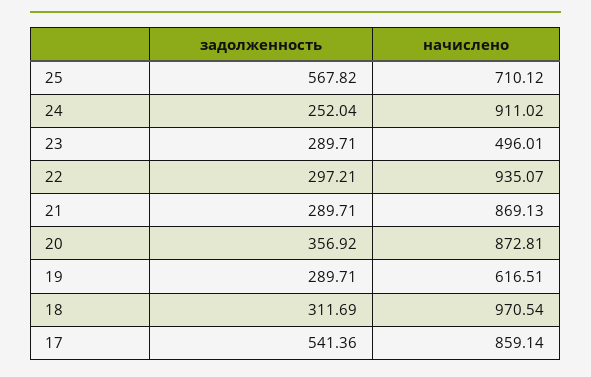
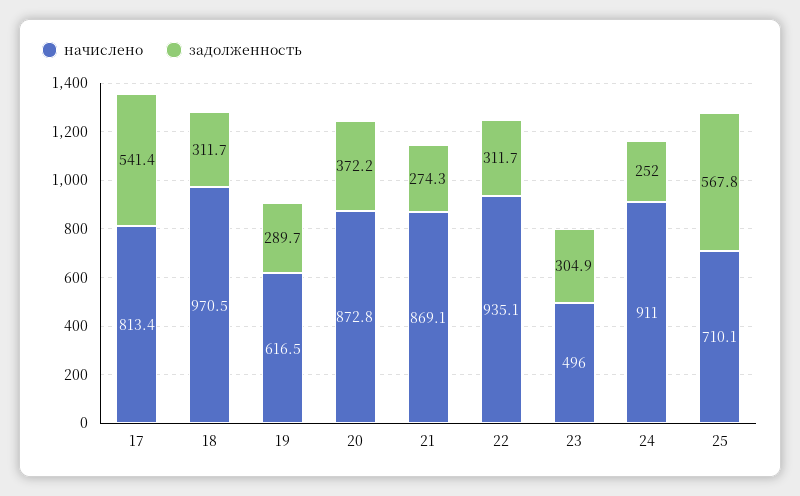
  {
    "задолженность": {
      "25": 567.82,
      "24": 252.04,
-     "23": 289.71,
+     "23": 304.9,
-     "22": 297.21,
+     "22": 311.7,
-     "21": 289.71,
+     "21": 274.3,
-     "20": 356.92,
+     "20": 372.2,
      "19": 289.71,
      "18": 311.69,
      "17": 541.36
    },
    "начислено": {
      "25": 710.12,
      "24": 911.02,
      "23": 496.01,
      "22": 935.07,
      "21": 869.13,
      "20": 872.81,
      "19": 616.51,
      "18": 970.54,
-     "17": 859.14
+     "17": 813.4
    }
  }

